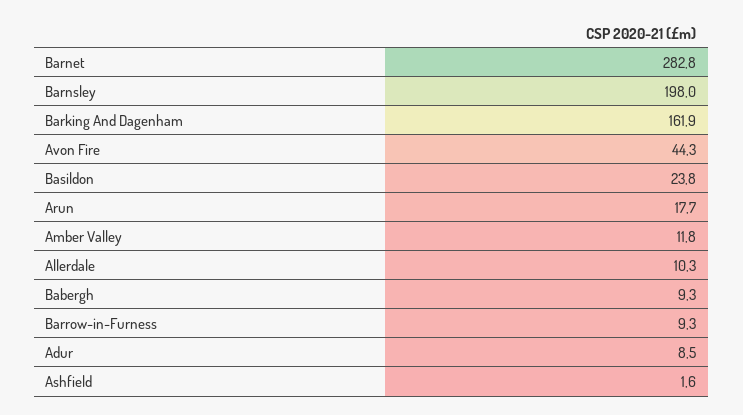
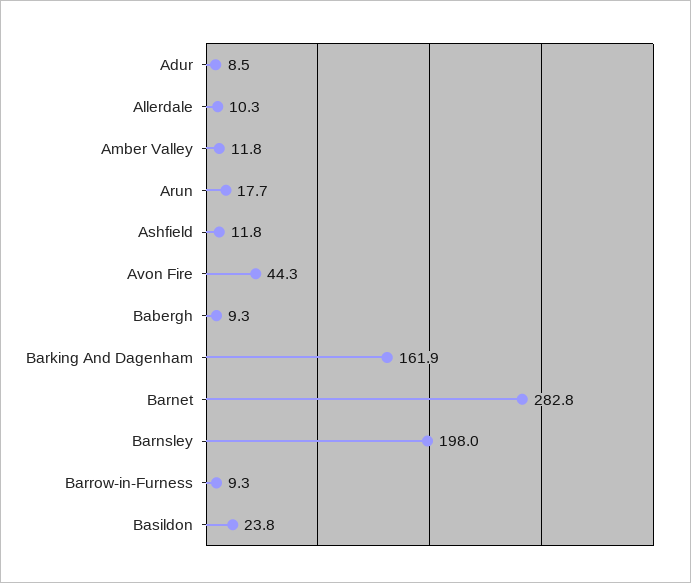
  {
    "Barnet": 282.8,
    "Barnsley": 198,
    "Barking And Dagenham": 161.9,
    "Avon Fire": 44.3,
    "Basildon": 23.8,
    "Arun": 17.7,
    "Amber Valley": 11.8,
    "Allerdale": 10.3,
    "Babergh": 9.3,
    "Barrow-in-Furness": 9.3,
    "Adur": 8.5,
-   "Ashfield": 1.6
+   "Ashfield": 11.8
  }

